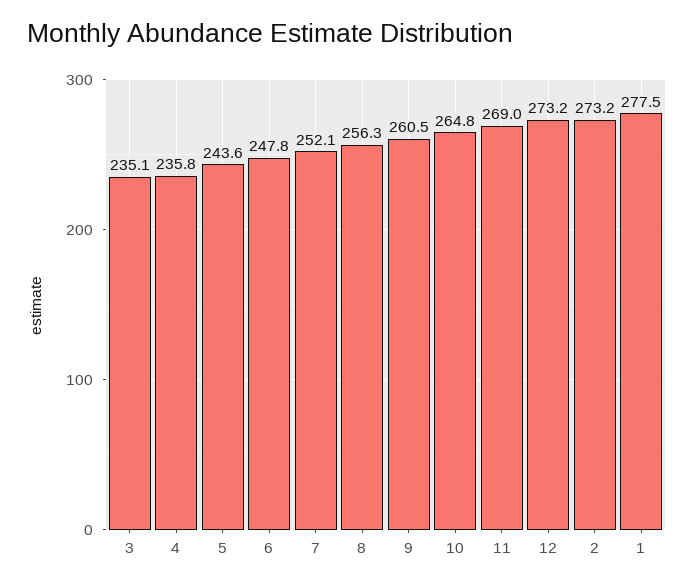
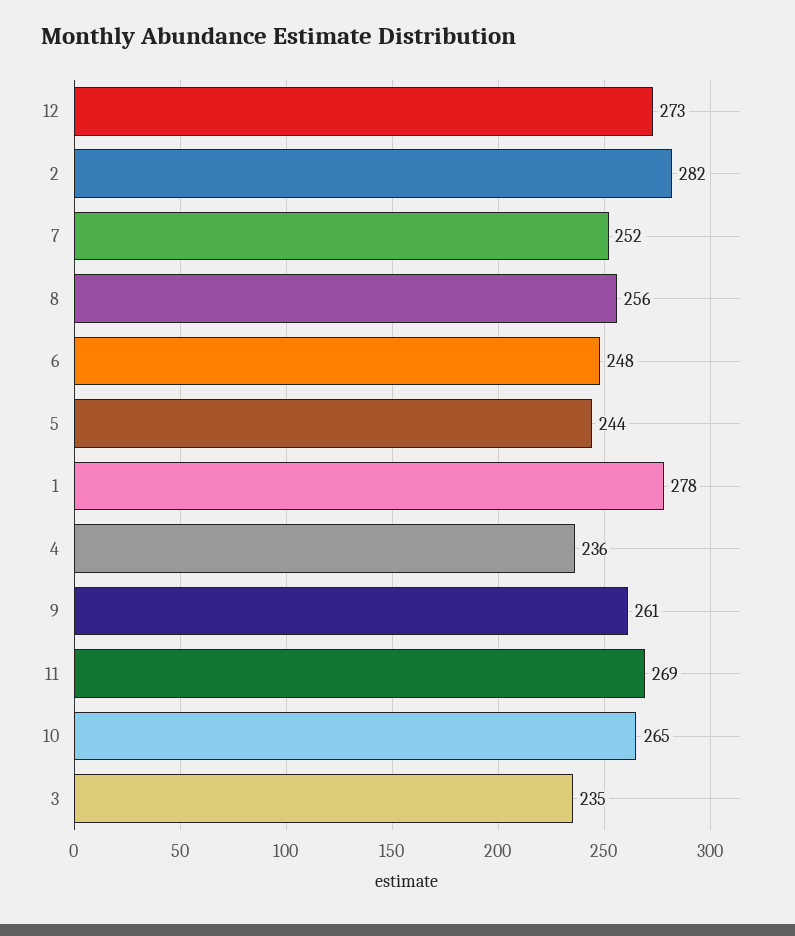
  {
    "3": 235.1,
    "4": 235.8,
    "5": 243.6,
    "6": 247.8,
    "7": 252.1,
    "8": 256.3,
    "9": 260.5,
    "10": 264.8,
    "11": 269,
    "12": 273.2,
-   "2": 273.2,
+   "2": 282,
    "1": 277.5
  }

